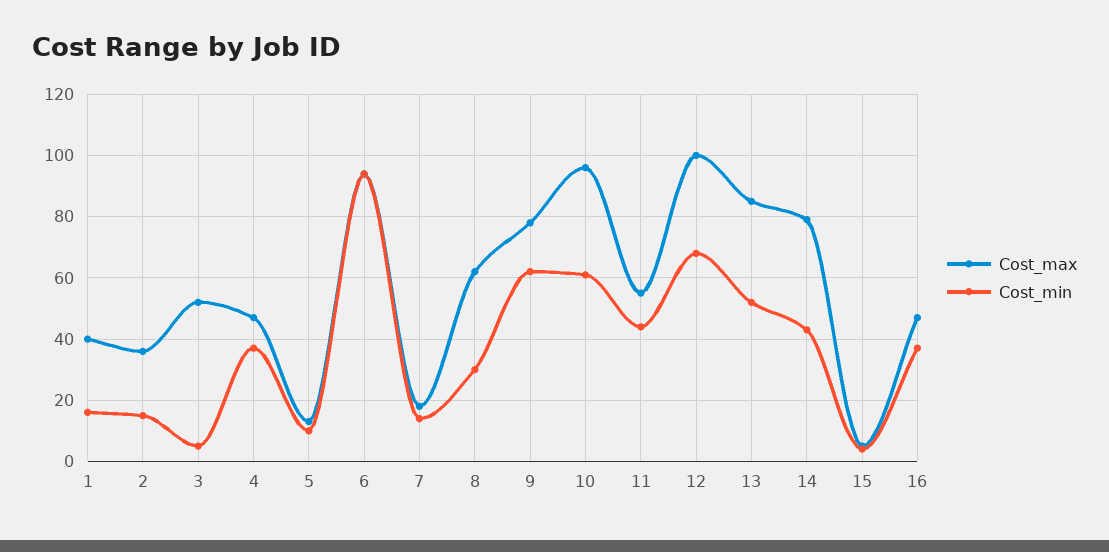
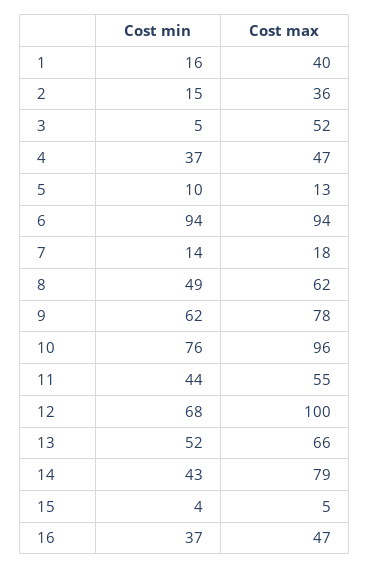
  {
    "Cost_max": {
      "1": 40,
      "2": 36,
      "3": 52,
      "4": 47,
      "5": 13,
      "6": 94,
      "7": 18,
      "8": 62,
      "9": 78,
      "10": 96,
      "11": 55,
      "12": 100,
-     "13": 85,
+     "13": 66,
      "14": 79,
      "15": 5,
      "16": 47
    },
    "Cost_min": {
      "1": 16,
      "2": 15,
      "3": 5,
      "4": 37,
      "5": 10,
      "6": 94,
      "7": 14,
-     "8": 30,
+     "8": 49,
      "9": 62,
-     "10": 60,
+     "10": 76,
      "11": 44,
      "12": 68,
      "13": 52,
      "14": 43,
      "15": 4,
      "16": 37
    }
  }

